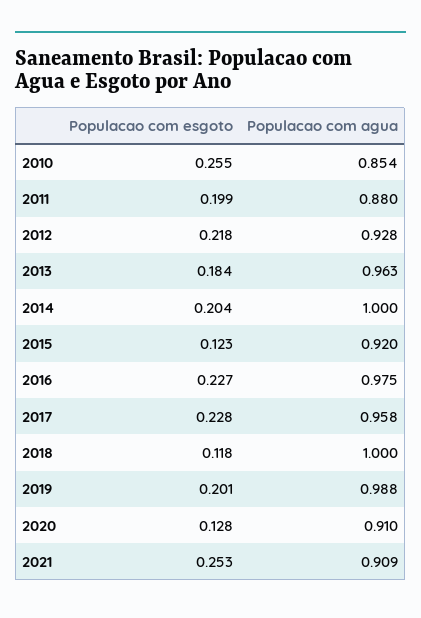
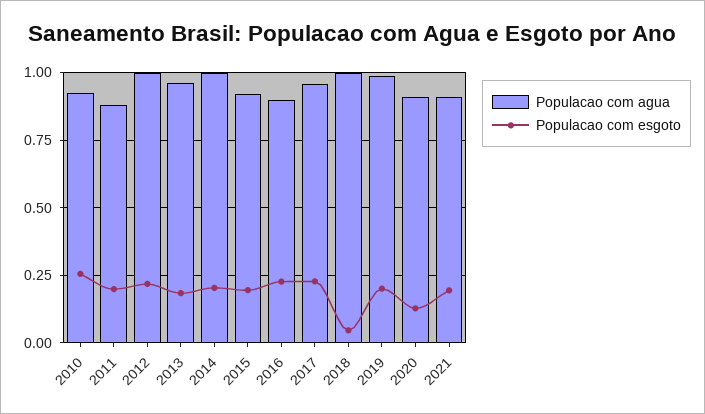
  {
    "Populacao com esgoto": {
      "2010": 0.255,
      "2011": 0.199,
      "2012": 0.218,
      "2013": 0.184,
      "2014": 0.204,
-     "2015": 0.123,
+     "2015": 0.2,
      "2016": 0.227,
      "2017": 0.228,
-     "2018": 0.118,
+     "2018": 0.05,
      "2019": 0.201,
      "2020": 0.128,
-     "2021": 0.253
+     "2021": 0.2
    },
    "Populacao com agua": {
-     "2010": 0.854,
+     "2010": 0.925,
      "2011": 0.88,
-     "2012": 0.928,
+     "2012": 1,
      "2013": 0.963,
      "2014": 1,
      "2015": 0.92,
-     "2016": 0.975,
+     "2016": 0.9,
      "2017": 0.958,
      "2018": 1,
      "2019": 0.988,
      "2020": 0.91,
      "2021": 0.909
    }
  }

